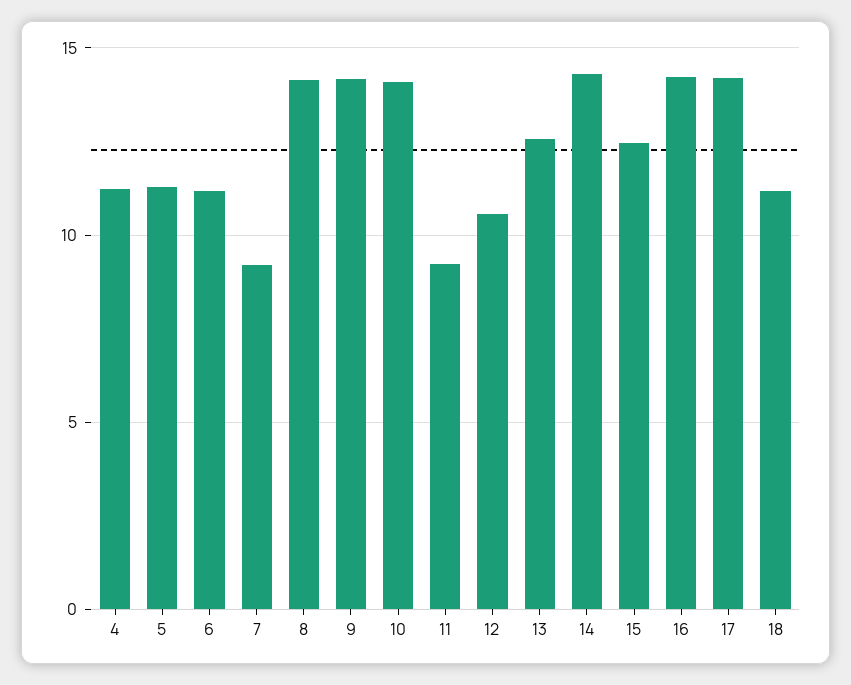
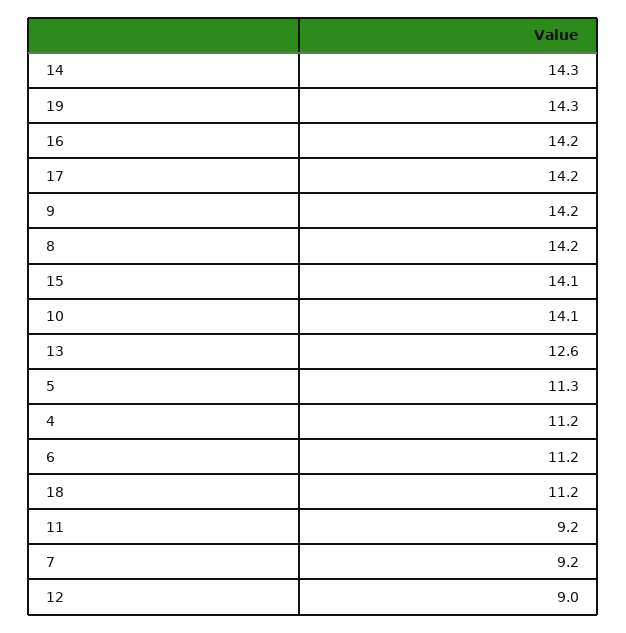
  {
    "4": 11.2,
    "5": 11.3,
    "6": 11.2,
    "7": 9.2,
    "8": 14.2,
    "9": 14.2,
    "10": 14.1,
    "11": 9.2,
-   "12": 10.5,
+   "12": 9,
    "13": 12.6,
    "14": 14.3,
-   "15": 12.5,
+   "15": 14.1,
    "16": 14.2,
    "17": 14.2,
-   "18": 11.2
+   "18": 11.2,
+   "19": 14.3
  }

